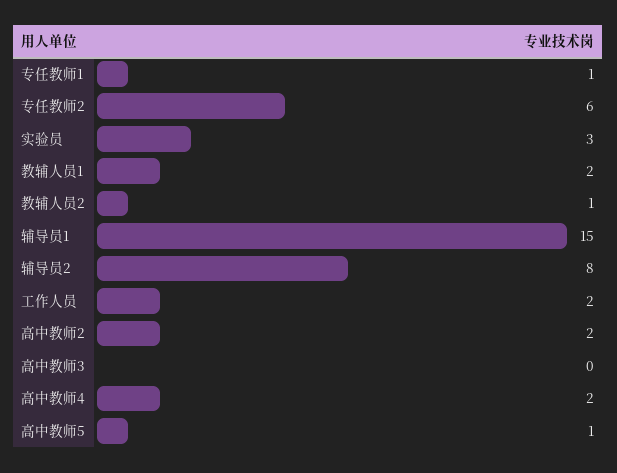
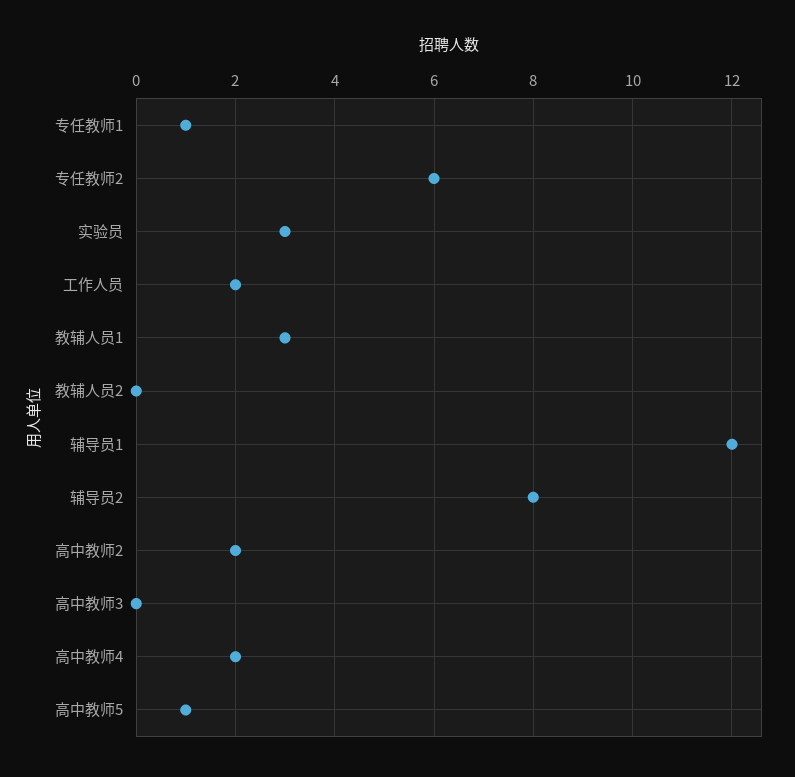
  {
    "专任教师1": 1,
    "专任教师2": 6,
    "实验员": 3,
-   "教辅人员1": 2,
+   "教辅人员1": 3,
-   "教辅人员2": 1,
+   "教辅人员2": 0,
-   "辅导员1": 15,
+   "辅导员1": 12,
    "辅导员2": 8,
    "工作人员": 2,
    "高中教师2": 2,
    "高中教师3": 0,
    "高中教师4": 2,
    "高中教师5": 1
  }

